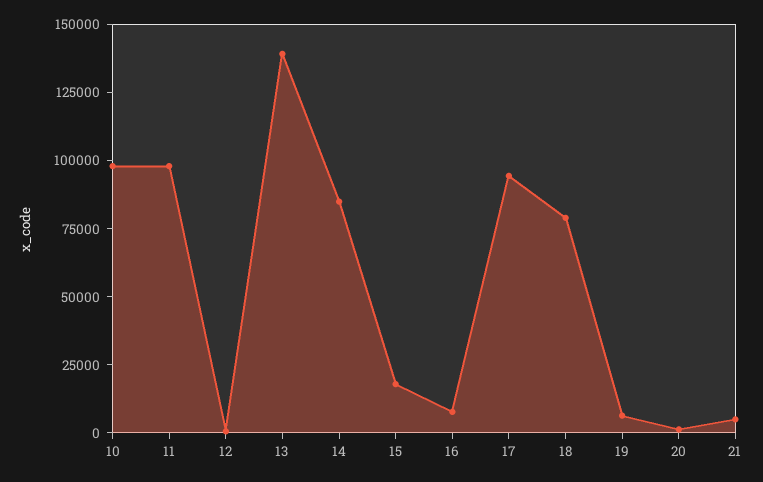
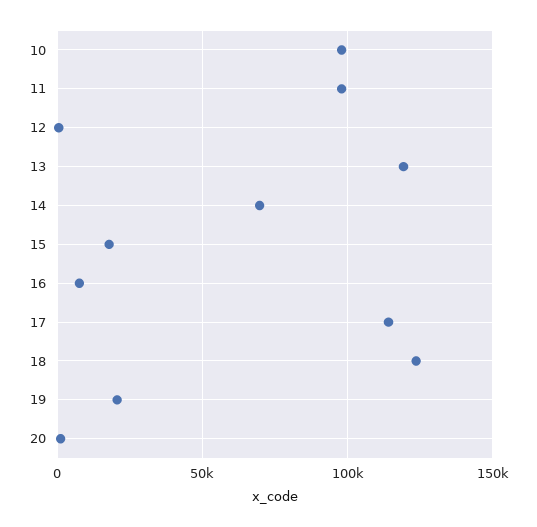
  {
    "10": 100000,
    "11": 100000,
    "12": 0,
-   "13": 140000,
+   "13": 120000,
-   "14": 85000,
+   "14": 70000,
    "15": 20000,
    "16": 10000,
-   "17": 95000,
+   "17": 115000,
-   "18": 80000,
+   "18": 125000,
-   "19": 5000,
+   "19": 20000,
-   "20": 0,
+   "20": 0
-   "21": 5000
  }

